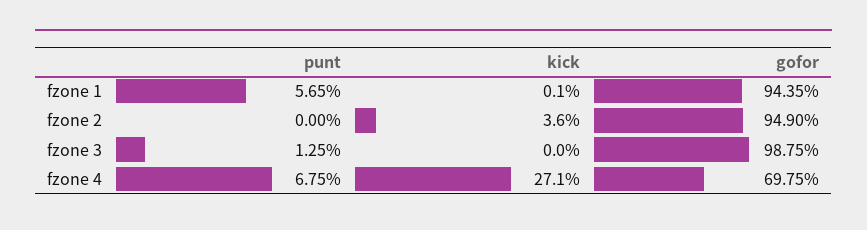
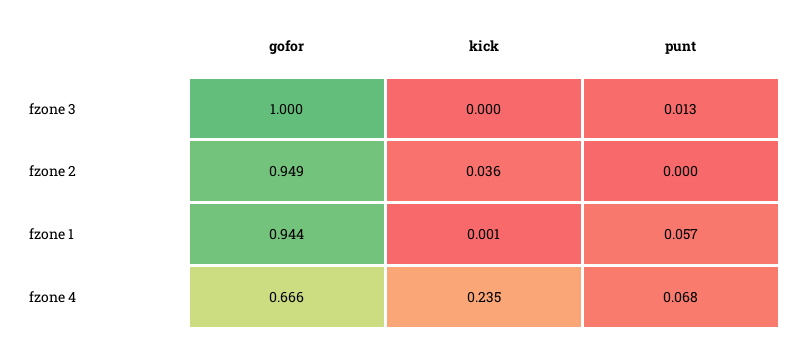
  {
    "punt": {
      "fzone 1": 0.0565,
      "fzone 2": 0,
      "fzone 3": 0.0125,
      "fzone 4": 0.0675
    },
    "kick": {
      "fzone 1": 0.001,
      "fzone 2": 0.036,
      "fzone 3": 0,
-     "fzone 4": 0.271
+     "fzone 4": 0.235
    },
    "gofor": {
      "fzone 1": 0.9435,
      "fzone 2": 0.949,
-     "fzone 3": 0.9875,
+     "fzone 3": 1,
-     "fzone 4": 0.6975
+     "fzone 4": 0.666
    }
  }

